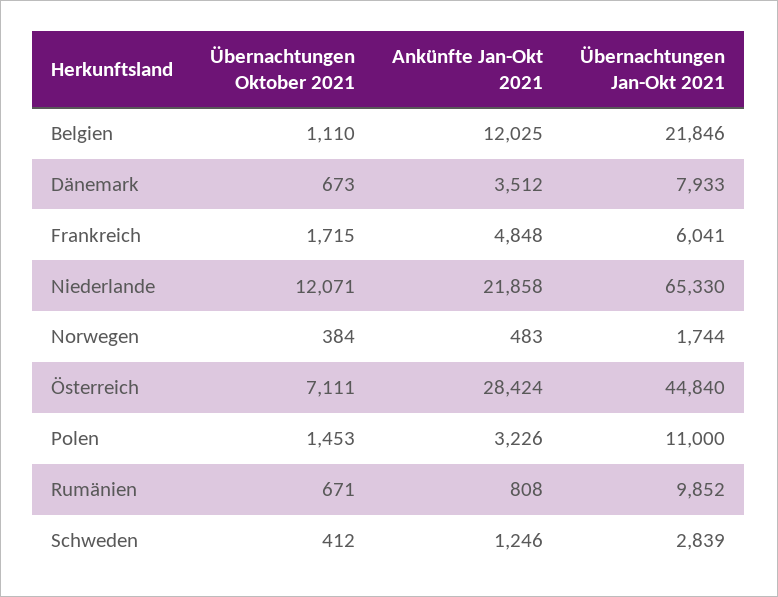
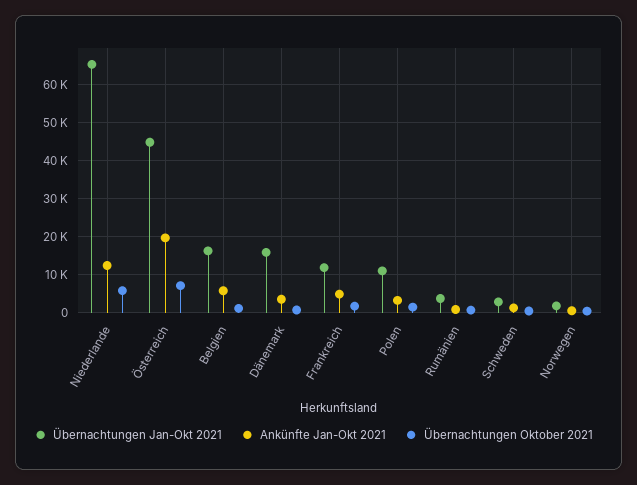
  {
    "Übernachtungen Oktober 2021": {
      "Belgien": 1110,
      "Dänemark": 673,
      "Frankreich": 1715,
-     "Niederlande": 12071,
+     "Niederlande": 6000,
      "Norwegen": 384,
      "Österreich": 7111,
      "Polen": 1453,
      "Rumänien": 671,
      "Schweden": 412
    },
    "Ankünfte Jan-Okt 2021": {
-     "Belgien": 12025,
+     "Belgien": 6000,
      "Dänemark": 3512,
      "Frankreich": 4848,
-     "Niederlande": 21858,
+     "Niederlande": 12000,
      "Norwegen": 483,
-     "Österreich": 28424,
+     "Österreich": 20000,
      "Polen": 3226,
      "Rumänien": 808,
      "Schweden": 1246
    },
    "Übernachtungen Jan-Okt 2021": {
-     "Belgien": 21846,
+     "Belgien": 16000,
-     "Dänemark": 7933,
+     "Dänemark": 16000,
-     "Frankreich": 6041,
+     "Frankreich": 12000,
      "Niederlande": 65330,
      "Norwegen": 1744,
      "Österreich": 44840,
      "Polen": 11000,
-     "Rumänien": 9852,
+     "Rumänien": 4000,
      "Schweden": 2839
    }
  }

